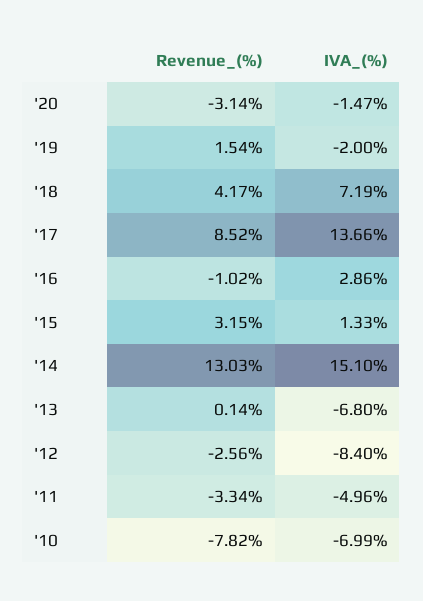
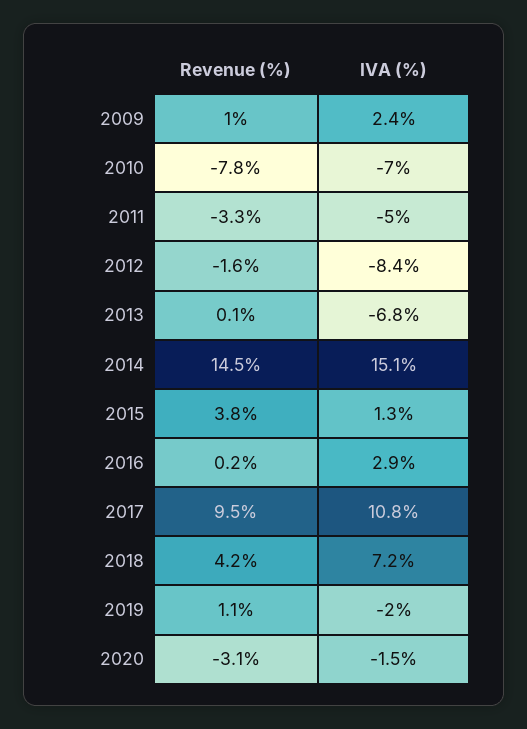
  {
    "Revenue_(%)": {
      "'20": -3.14,
-     "'19": 1.54,
+     "'19": 1.1,
      "'18": 4.17,
-     "'17": 8.52,
+     "'17": 9.5,
-     "'16": -1.02,
+     "'16": 0.2,
-     "'15": 3.15,
+     "'15": 3.8,
-     "'14": 13.03,
+     "'14": 14.5,
      "'13": 0.14,
-     "'12": -2.56,
+     "'12": -1.6,
      "'11": -3.34,
-     "'10": -7.82
+     "'10": -7.82,
+     "2009": 1
    },
    "IVA_(%)": {
      "'20": -1.47,
      "'19": -2,
      "'18": 7.19,
-     "'17": 13.66,
+     "'17": 10.8,
      "'16": 2.86,
      "'15": 1.33,
      "'14": 15.1,
      "'13": -6.8,
      "'12": -8.4,
      "'11": -4.96,
-     "'10": -6.99
+     "'10": -6.99,
+     "2009": 2.4
    }
  }

